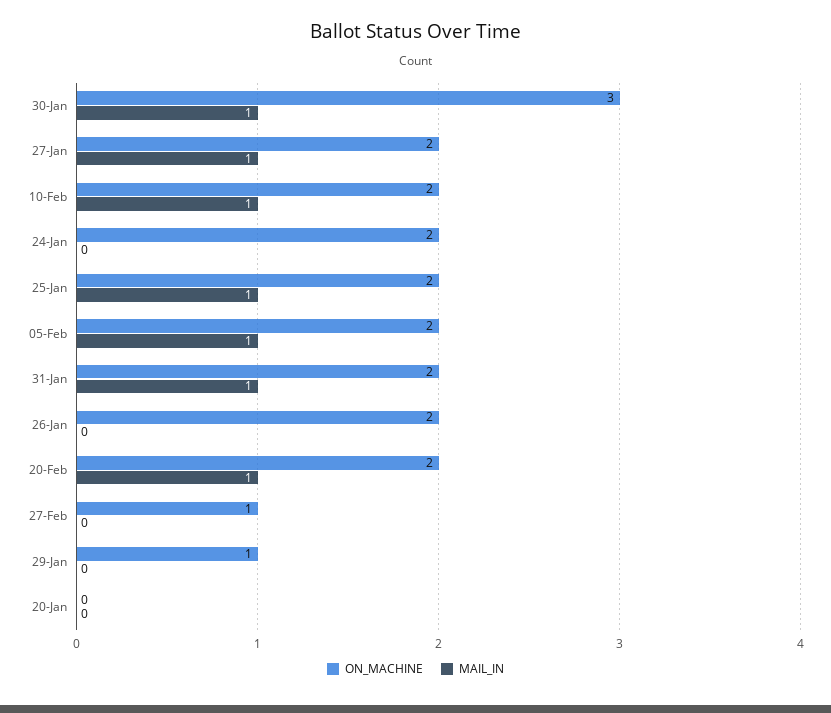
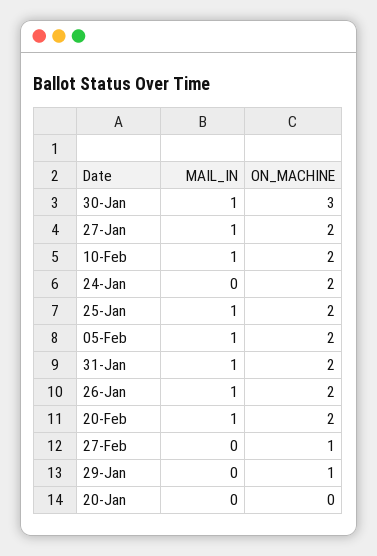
  {
    "ON_MACHINE": {
      "30-Jan": 3,
      "27-Jan": 2,
      "10-Feb": 2,
      "24-Jan": 2,
      "25-Jan": 2,
      "05-Feb": 2,
      "31-Jan": 2,
      "26-Jan": 2,
      "20-Feb": 2,
      "27-Feb": 1,
      "29-Jan": 1,
      "20-Jan": 0
    },
    "MAIL_IN": {
      "30-Jan": 1,
      "27-Jan": 1,
      "10-Feb": 1,
      "24-Jan": 0,
      "25-Jan": 1,
      "05-Feb": 1,
      "31-Jan": 1,
-     "26-Jan": 0,
+     "26-Jan": 1,
      "20-Feb": 1,
      "27-Feb": 0,
      "29-Jan": 0,
      "20-Jan": 0
    }
  }

